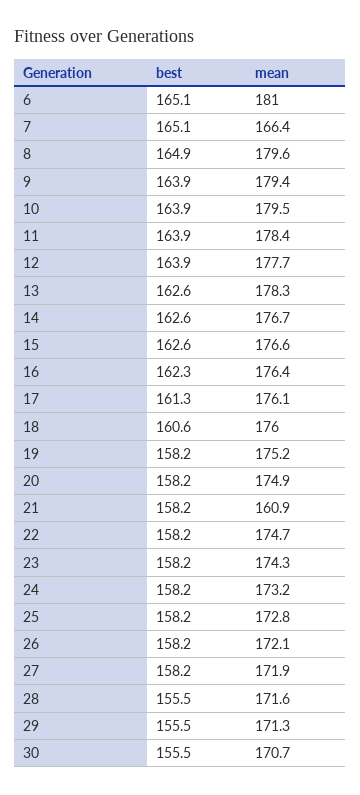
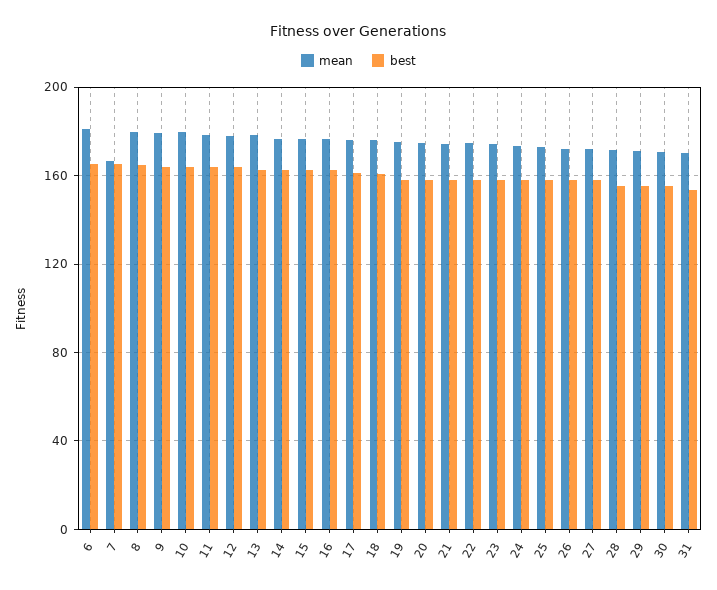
  {
    "best": {
      "6": 165.1,
      "7": 165.1,
      "8": 164.9,
      "9": 163.9,
      "10": 163.9,
      "11": 163.9,
      "12": 163.9,
      "13": 162.6,
      "14": 162.6,
      "15": 162.6,
      "16": 162.3,
      "17": 161.3,
      "18": 160.6,
      "19": 158.2,
      "20": 158.2,
      "21": 158.2,
      "22": 158.2,
      "23": 158.2,
      "24": 158.2,
      "25": 158.2,
      "26": 158.2,
      "27": 158.2,
      "28": 155.5,
      "29": 155.5,
-     "30": 155.5
+     "30": 155.5,
+     "31": 155
    },
    "mean": {
      "6": 181,
      "7": 166.4,
      "8": 179.6,
      "9": 179.4,
      "10": 179.5,
      "11": 178.4,
      "12": 177.7,
      "13": 178.3,
      "14": 176.7,
      "15": 176.6,
      "16": 176.4,
      "17": 176.1,
      "18": 176,
      "19": 175.2,
      "20": 174.9,
-     "21": 160.9,
+     "21": 175,
      "22": 174.7,
      "23": 174.3,
      "24": 173.2,
      "25": 172.8,
      "26": 172.1,
      "27": 171.9,
      "28": 171.6,
      "29": 171.3,
-     "30": 170.7
+     "30": 170.7,
+     "31": 170
    }
  }

